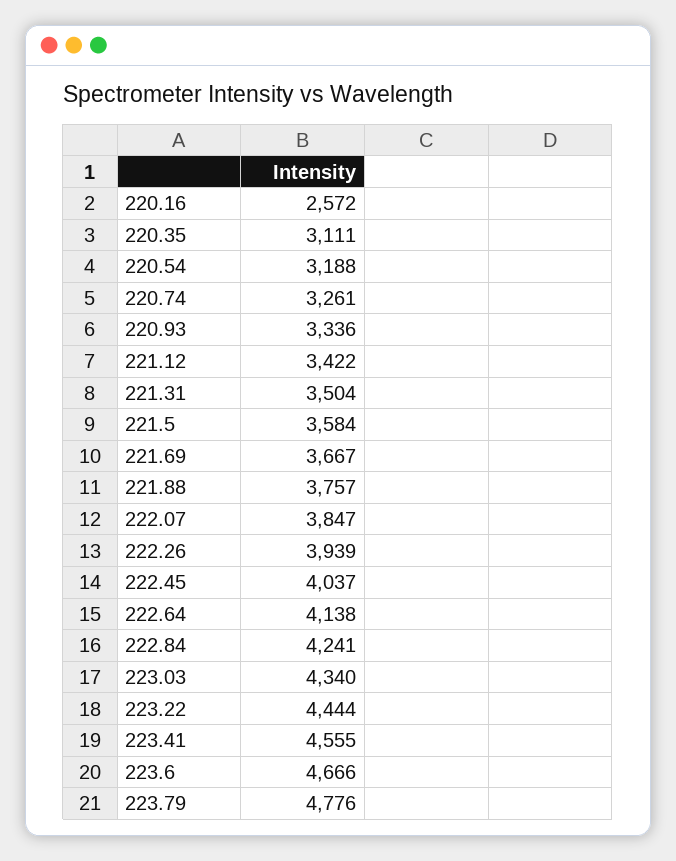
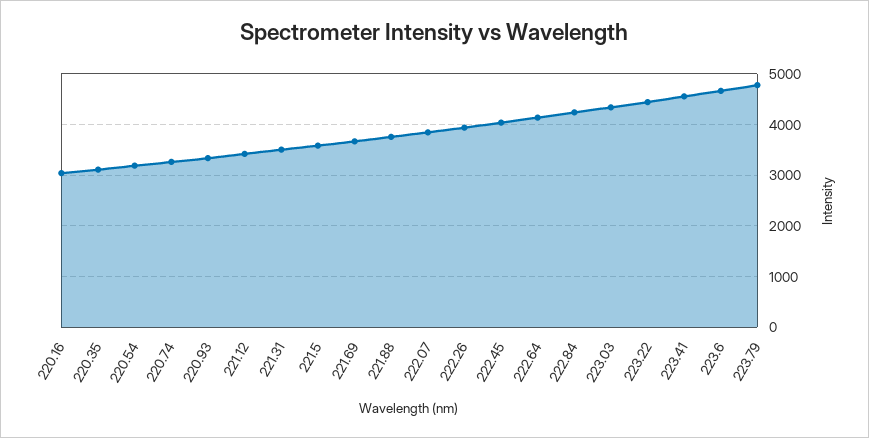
  {
-   "220.16": 2572,
+   "220.16": 3000,
    "220.35": 3111,
    "220.54": 3188,
    "220.74": 3261,
    "220.93": 3336,
    "221.12": 3422,
    "221.31": 3504,
    "221.5": 3584,
    "221.69": 3667,
    "221.88": 3757,
    "222.07": 3847,
    "222.26": 3939,
    "222.45": 4037,
    "222.64": 4138,
    "222.84": 4241,
    "223.03": 4340,
    "223.22": 4444,
    "223.41": 4555,
    "223.6": 4666,
    "223.79": 4776
  }

